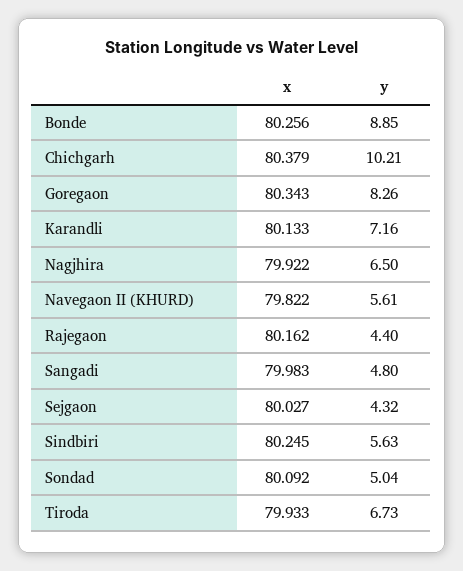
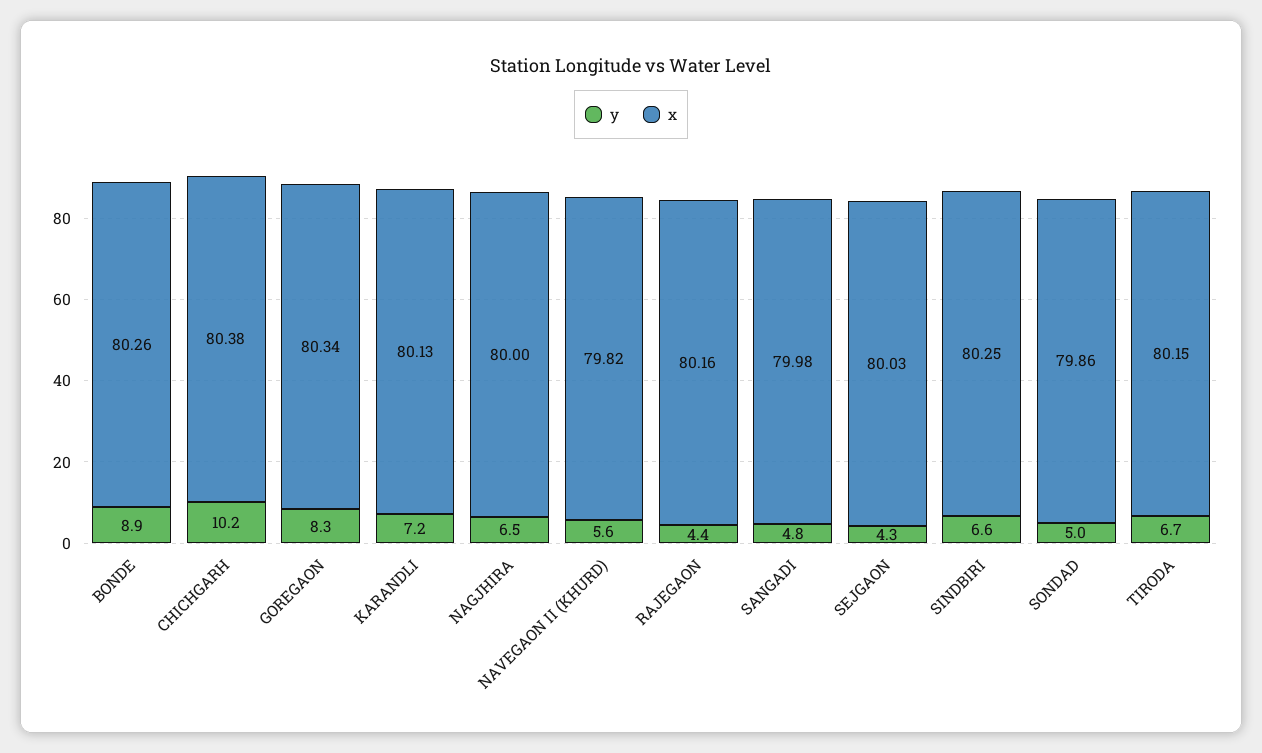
  {
    "x": {
      "Bonde": 80.256,
      "Chichgarh": 80.379,
      "Goregaon": 80.343,
      "Karandli": 80.133,
-     "Nagjhira": 79.922,
+     "Nagjhira": 80,
      "Navegaon II (KHURD)": 79.822,
      "Rajegaon": 80.162,
      "Sangadi": 79.983,
      "Sejgaon": 80.027,
      "Sindbiri": 80.245,
-     "Sondad": 80.092,
+     "Sondad": 79.86,
-     "Tiroda": 79.933
+     "Tiroda": 80.15
    },
    "y": {
      "Bonde": 8.85,
      "Chichgarh": 10.21,
      "Goregaon": 8.26,
      "Karandli": 7.16,
      "Nagjhira": 6.5,
      "Navegaon II (KHURD)": 5.61,
      "Rajegaon": 4.4,
      "Sangadi": 4.8,
      "Sejgaon": 4.32,
-     "Sindbiri": 5.63,
+     "Sindbiri": 6.6,
      "Sondad": 5.04,
      "Tiroda": 6.73
    }
  }

